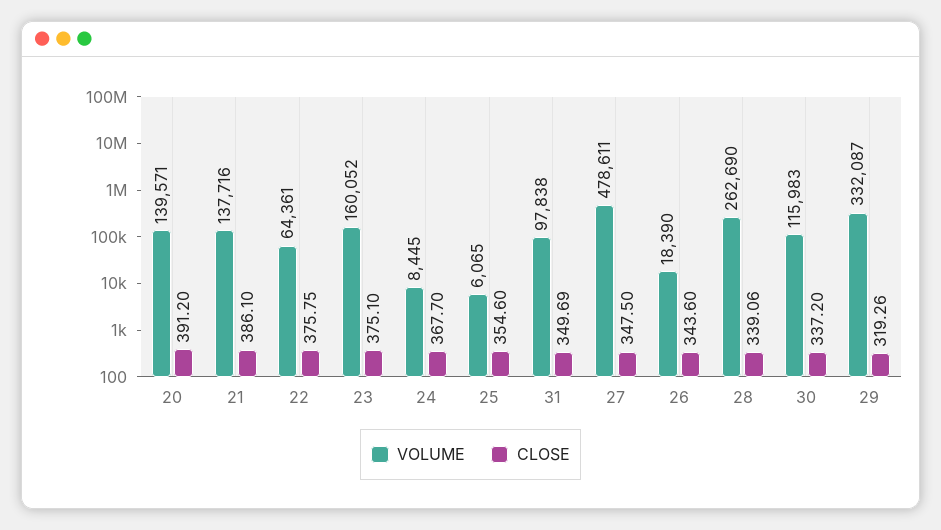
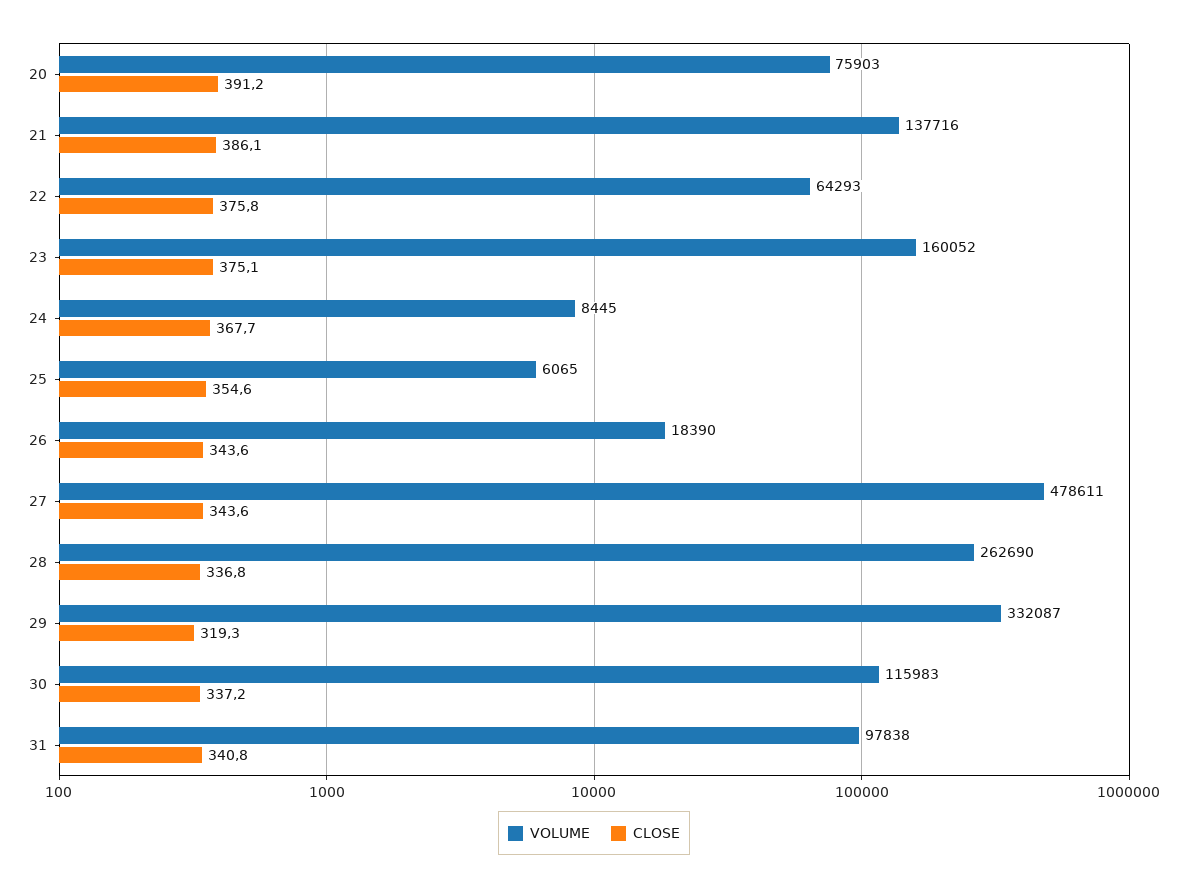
  {
    "VOLUME": {
-     "20": 139571,
+     "20": 75903,
      "21": 137716,
-     "22": 64361,
+     "22": 64293,
      "23": 160052,
      "24": 8445,
      "25": 6065,
      "31": 97838,
      "27": 478611,
      "26": 18390,
      "28": 262690,
      "30": 115983,
      "29": 332087
    },
    "CLOSE": {
      "20": 391.2,
      "21": 386.1,
      "22": 375.75,
      "23": 375.1,
      "24": 367.7,
      "25": 354.6,
-     "31": 349.69,
+     "31": 340.8,
-     "27": 347.5,
+     "27": 343.6,
      "26": 343.6,
-     "28": 339.06,
+     "28": 336.8,
      "30": 337.2,
      "29": 319.26
    }
  }

